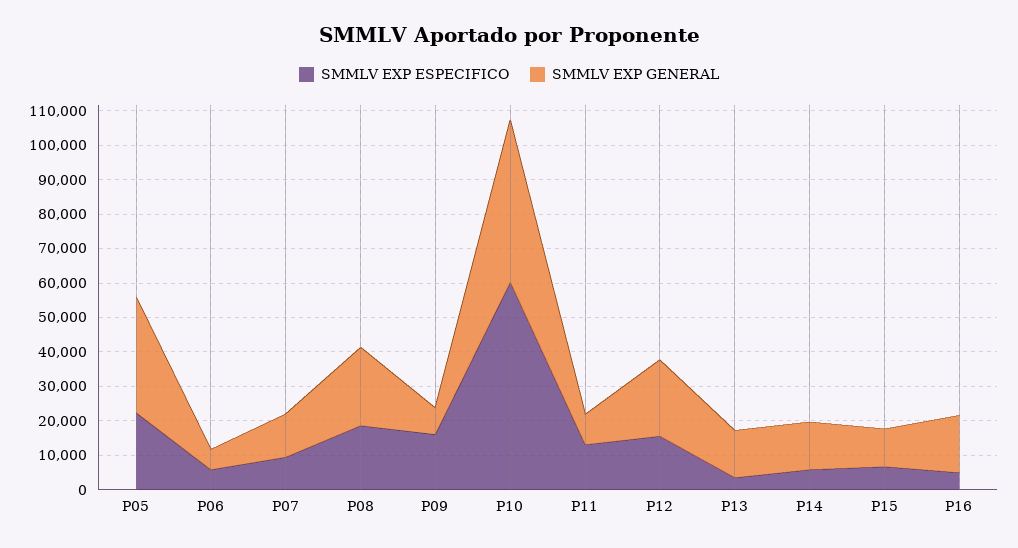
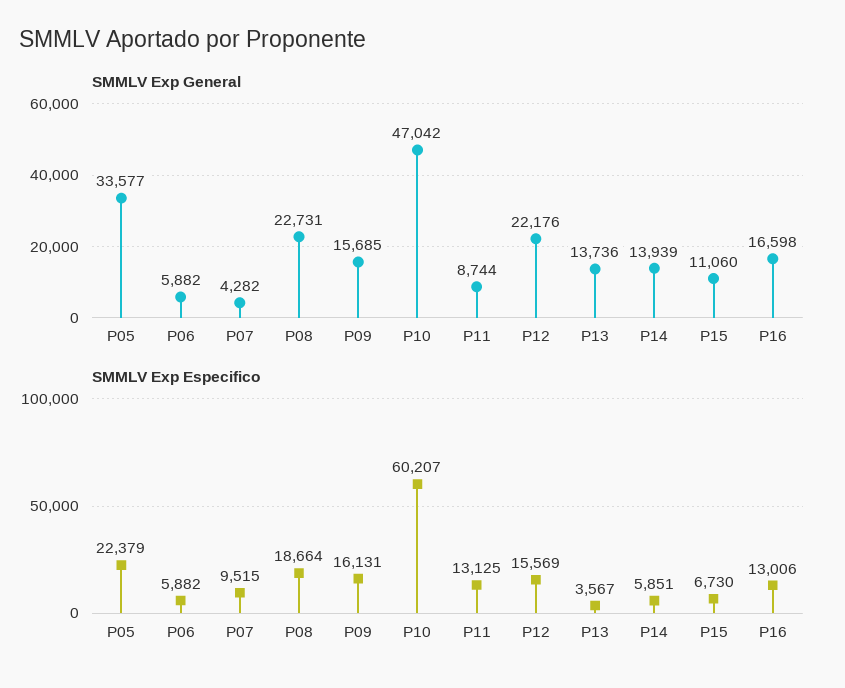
  {
    "SMMLV EXP ESPECIFICO": {
      "P05": 22379,
      "P06": 5882,
      "P07": 9515,
      "P08": 18664,
      "P09": 16131,
      "P10": 60207,
      "P11": 13125,
      "P12": 15569,
      "P13": 3567,
      "P14": 5851,
      "P15": 6730,
-     "P16": 5000
+     "P16": 13006
    },
    "SMMLV EXP GENERAL": {
      "P05": 33577,
      "P06": 5882,
-     "P07": 12500,
+     "P07": 4282,
      "P08": 22731,
-     "P09": 7500,
+     "P09": 15685,
      "P10": 47042,
      "P11": 8744,
      "P12": 22176,
      "P13": 13736,
      "P14": 13939,
      "P15": 11060,
      "P16": 16598
    }
  }

